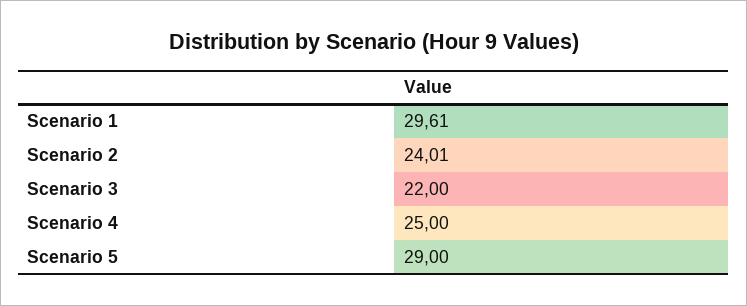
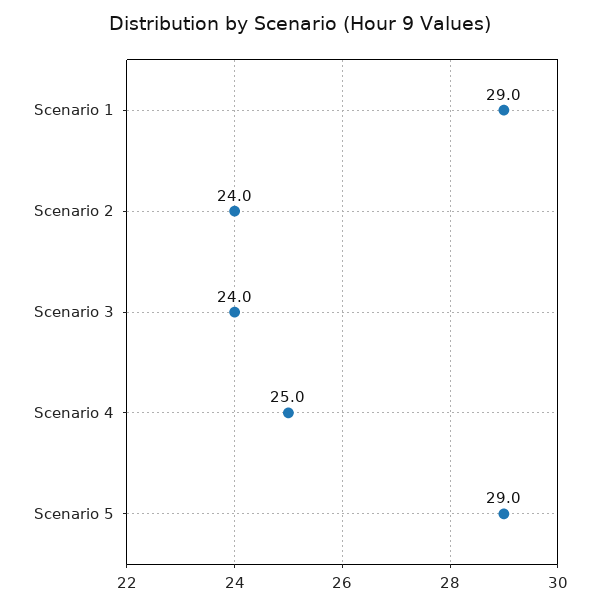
  {
-   "Scenario 1": 29.61,
+   "Scenario 1": 29,
    "Scenario 2": 24.01,
-   "Scenario 3": 22,
+   "Scenario 3": 24,
    "Scenario 4": 25,
    "Scenario 5": 29
  }

